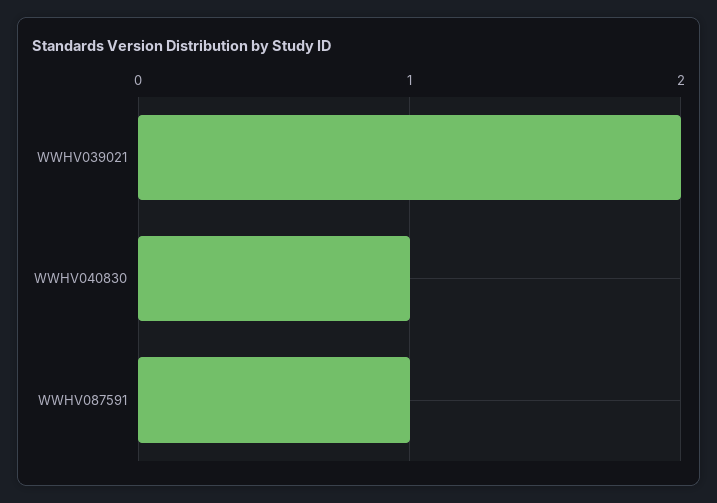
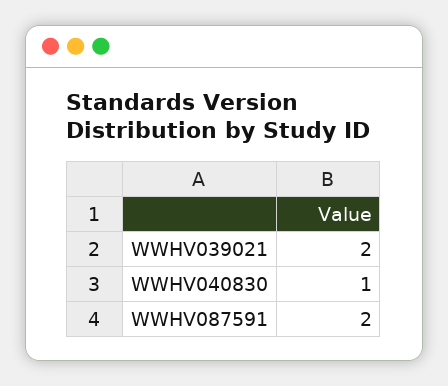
  {
    "WWHV039021": 2,
    "WWHV040830": 1,
-   "WWHV087591": 1
+   "WWHV087591": 2
  }

